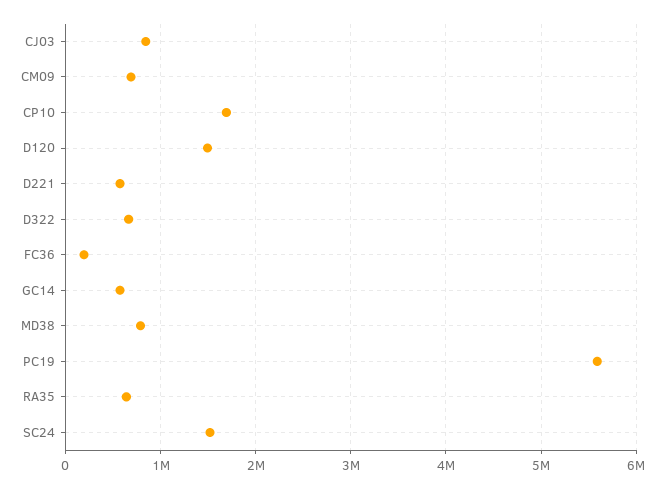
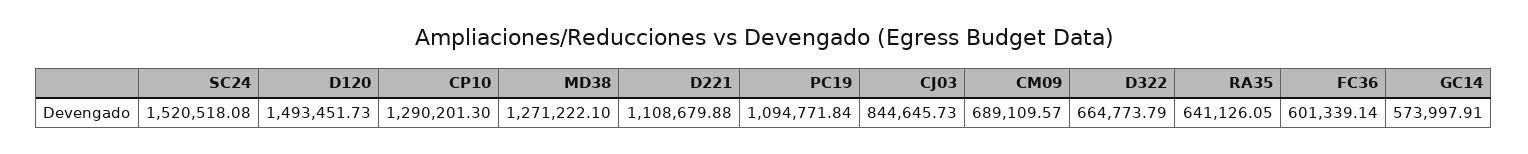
  {
    "CJ03": 844645.73,
    "CM09": 689109.57,
-   "CP10": 1700000,
+   "CP10": 1290201.3,
    "D120": 1493451.73,
-   "D221": 600000,
+   "D221": 1108679.88,
    "D322": 664773.79,
-   "FC36": 200000,
+   "FC36": 601339.14,
    "GC14": 573997.91,
-   "MD38": 800000,
+   "MD38": 1271222.1,
-   "PC19": 5600000,
+   "PC19": 1094771.84,
    "RA35": 641126.05,
    "SC24": 1520518.08
  }

